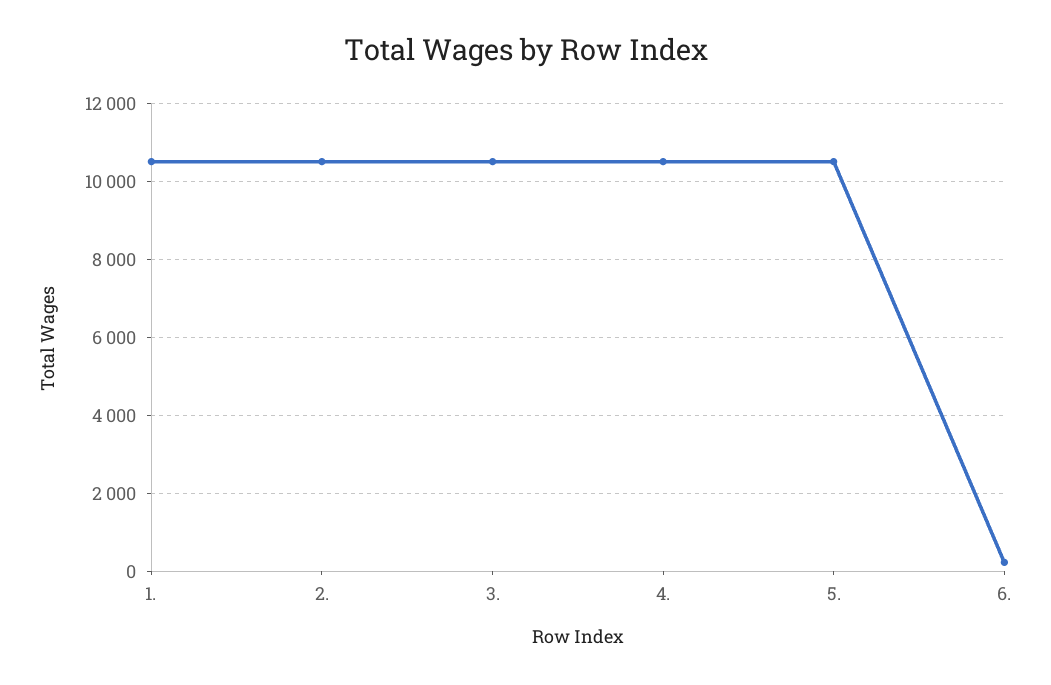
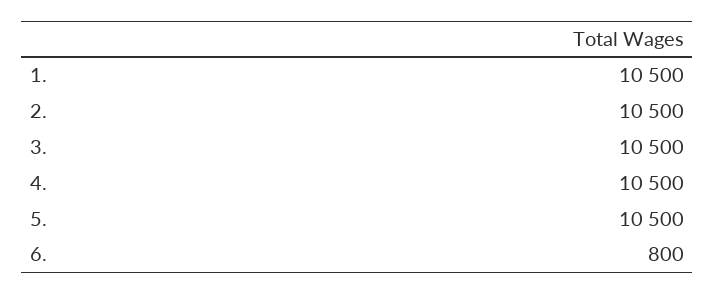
  {
    "1.": 10500,
    "2.": 10500,
    "3.": 10500,
    "4.": 10500,
    "5.": 10500,
-   "6.": 200
+   "6.": 800
  }

